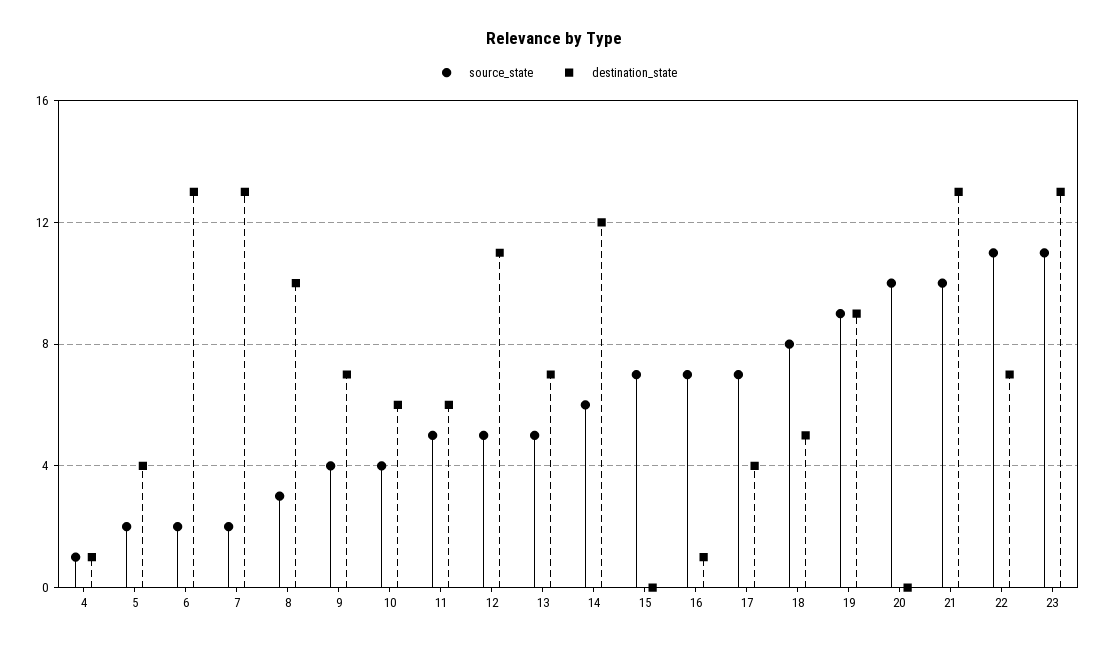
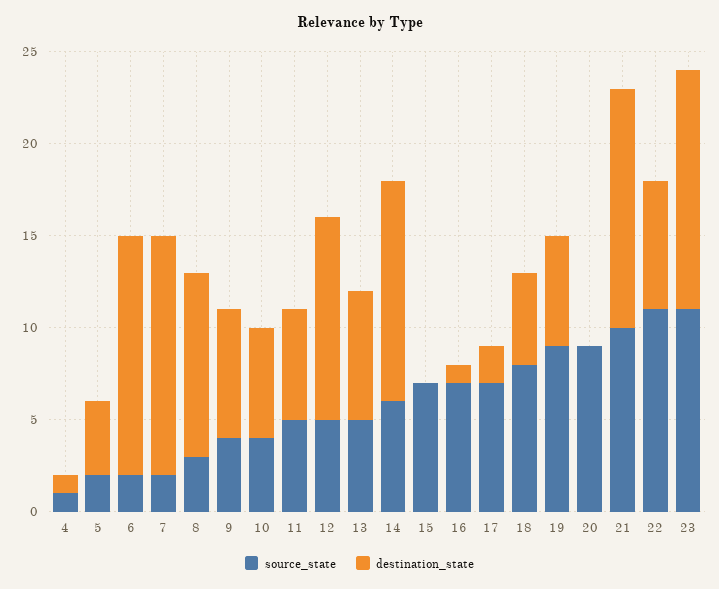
  {
    "source_state": {
      "4": 1,
      "5": 2,
      "6": 2,
      "7": 2,
      "8": 3,
      "9": 4,
      "10": 4,
      "11": 5,
      "12": 5,
      "13": 5,
      "14": 6,
      "15": 7,
      "16": 7,
      "17": 7,
      "18": 8,
      "19": 9,
-     "20": 10,
+     "20": 9,
      "21": 10,
      "22": 11,
      "23": 11
    },
    "destination_state": {
      "4": 1,
      "5": 4,
      "6": 13,
      "7": 13,
      "8": 10,
      "9": 7,
      "10": 6,
      "11": 6,
      "12": 11,
      "13": 7,
      "14": 12,
      "15": 0,
      "16": 1,
-     "17": 4,
+     "17": 2,
      "18": 5,
-     "19": 9,
+     "19": 6,
      "20": 0,
      "21": 13,
      "22": 7,
      "23": 13
    }
  }

